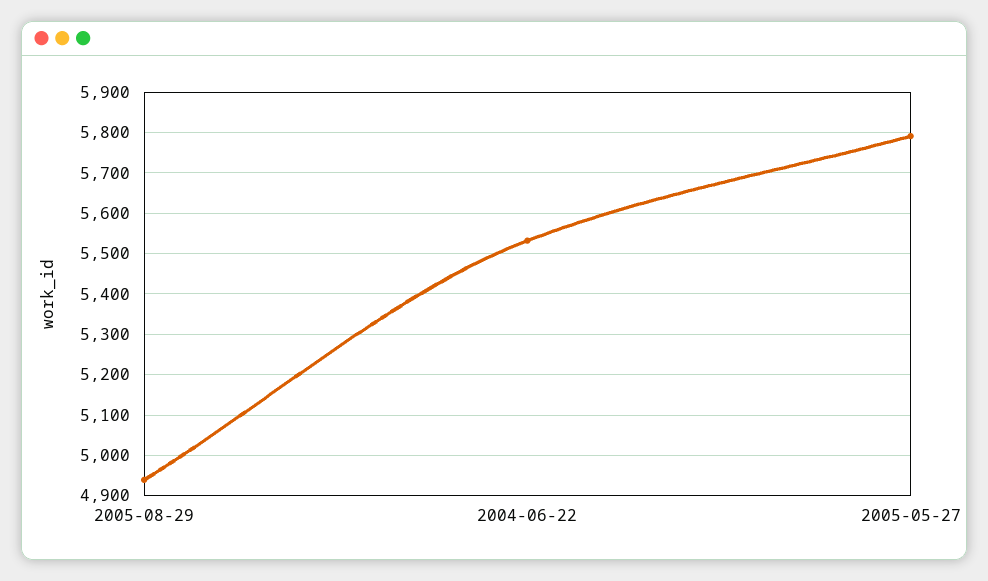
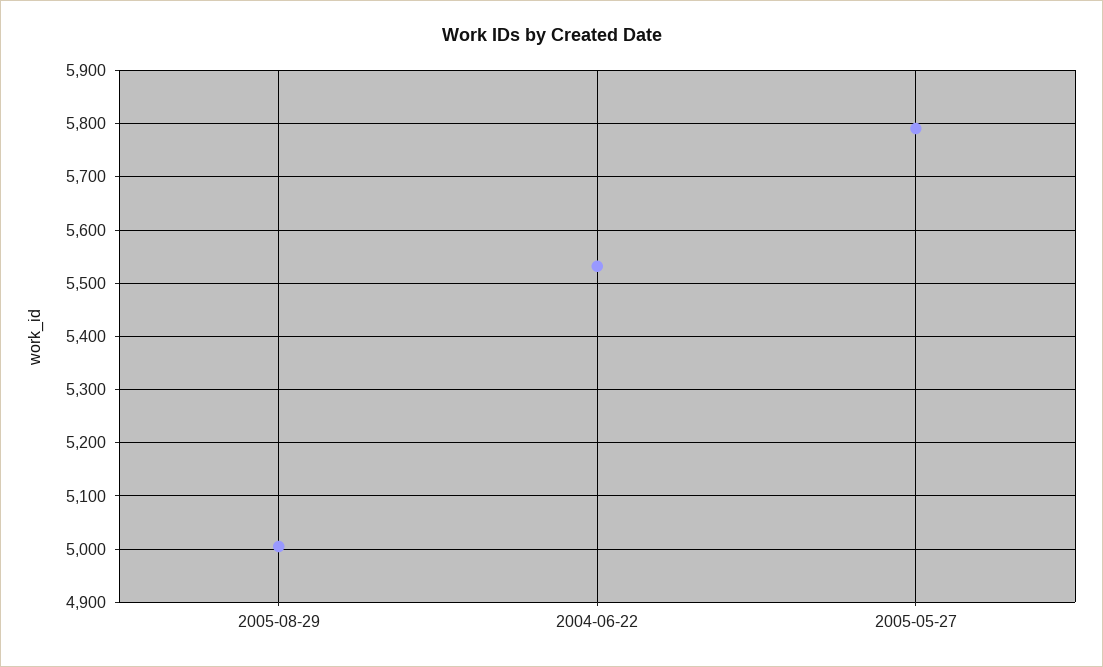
  {
-   "2005-08-29": 4940,
+   "2005-08-29": 5000,
    "2004-06-22": 5540,
    "2005-05-27": 5800
  }

